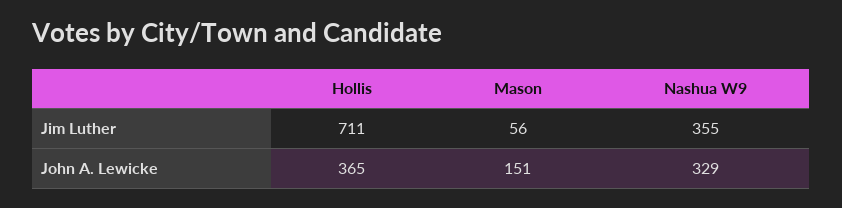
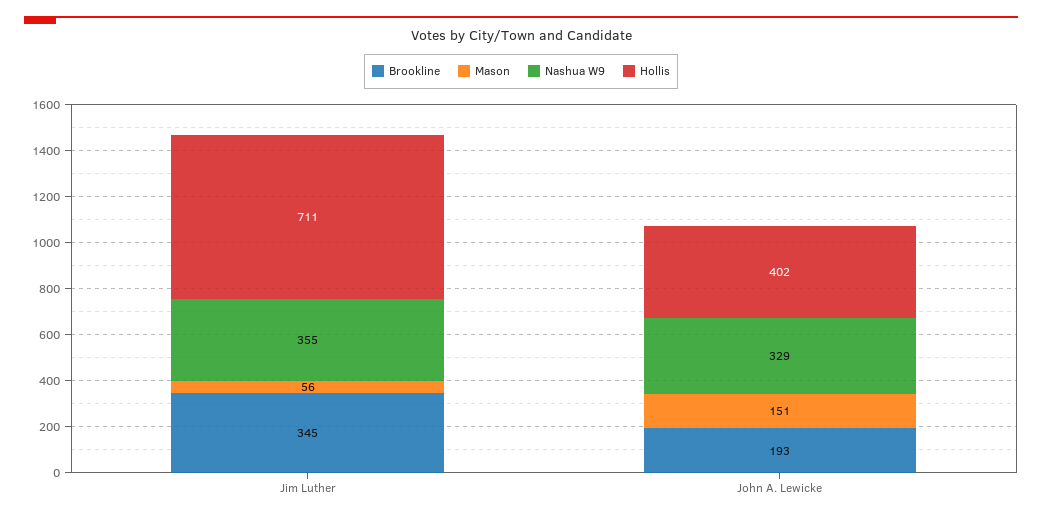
  {
    "Hollis": {
      "Jim Luther": 711,
-     "John A. Lewicke": 365
+     "John A. Lewicke": 402
    },
    "Mason": {
      "Jim Luther": 56,
      "John A. Lewicke": 151
    },
    "Nashua W9": {
      "Jim Luther": 355,
      "John A. Lewicke": 329
-   }
+   },
+   "Brookline": {
+     "Jim Luther": 345,
+     "John A. Lewicke": 193
+   }
  }

